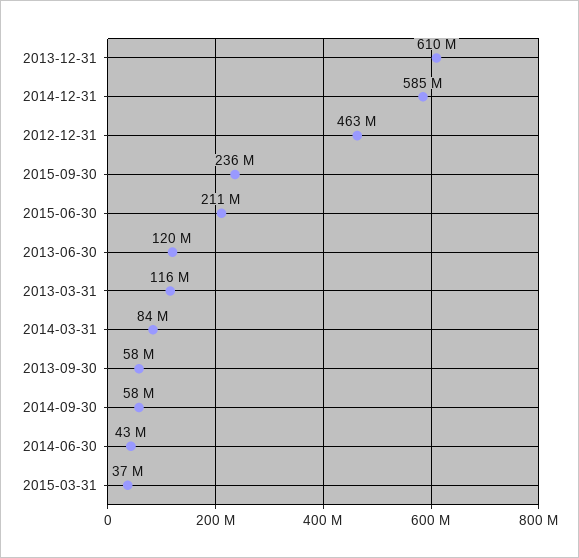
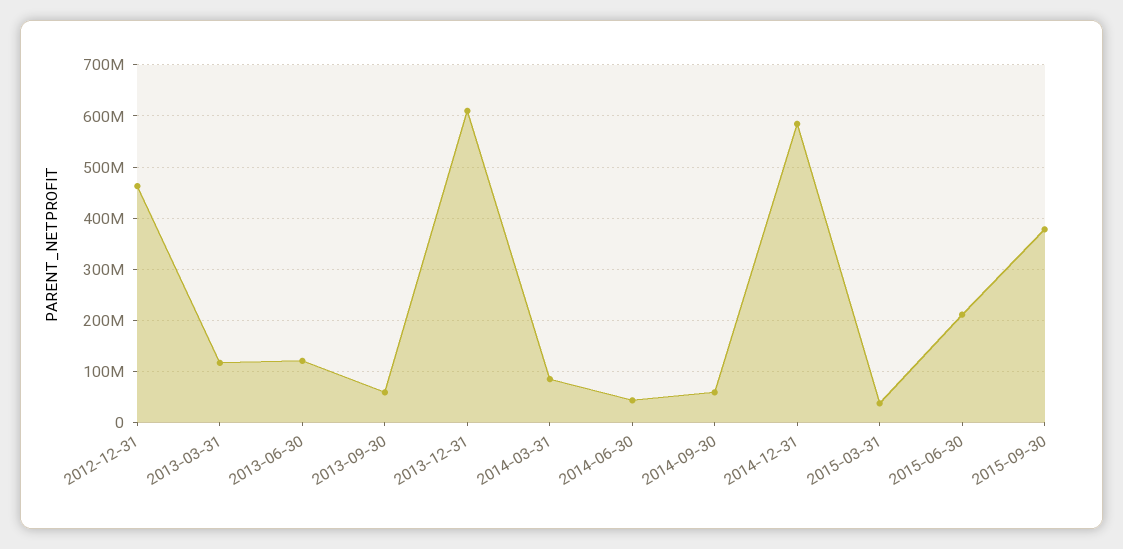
  {
    "2013-12-31": 610000000,
    "2014-12-31": 585000000,
    "2012-12-31": 463000000,
-   "2015-09-30": 236000000,
+   "2015-09-30": 380000000,
    "2015-06-30": 211000000,
    "2013-06-30": 120000000,
    "2013-03-31": 116000000,
    "2014-03-31": 84000000,
    "2013-09-30": 58000000,
    "2014-09-30": 58000000,
    "2014-06-30": 43000000,
    "2015-03-31": 37000000
  }

